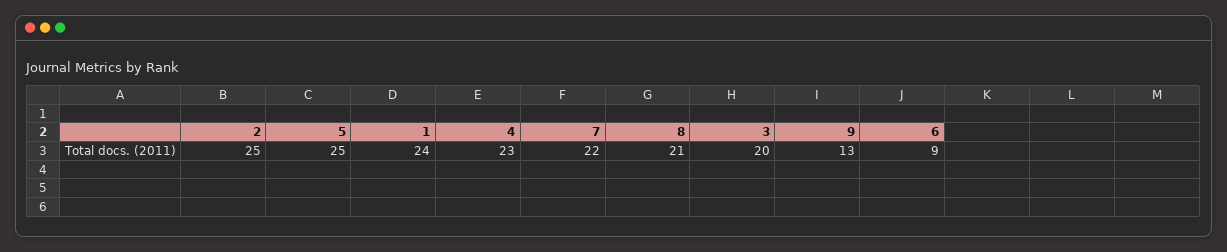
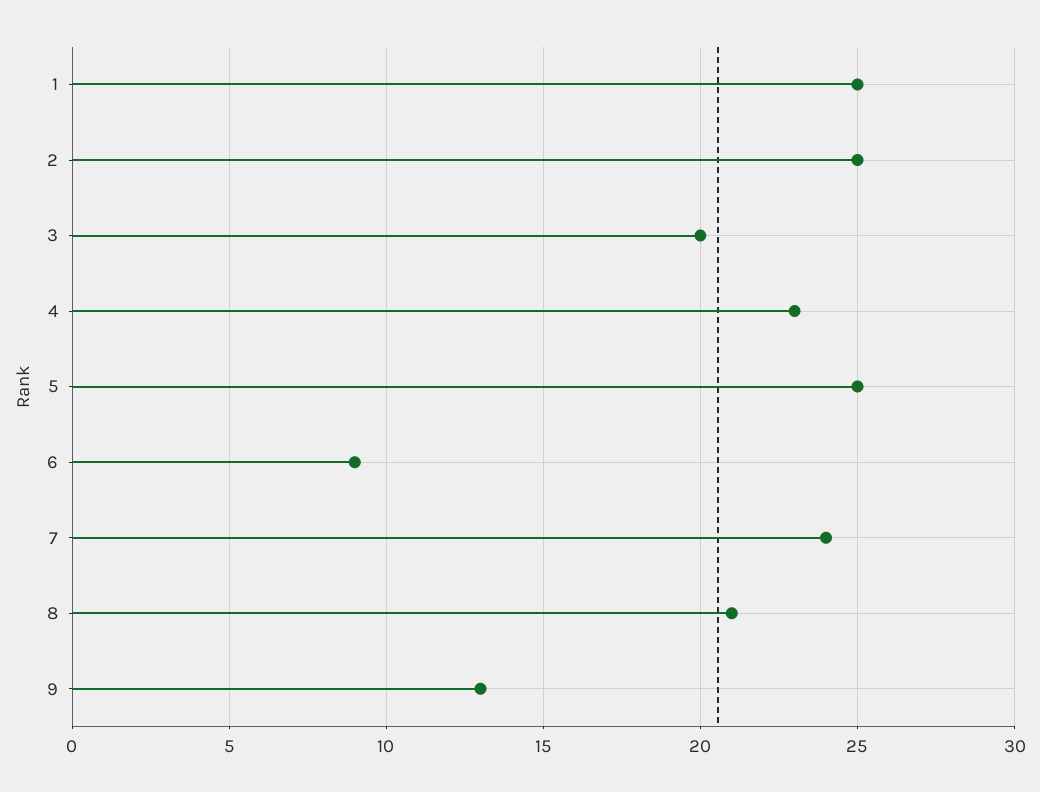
  {
    "2": 25,
    "5": 25,
-   "1": 24,
+   "1": 25,
    "4": 23,
-   "7": 22,
+   "7": 24,
    "8": 21,
    "3": 20,
    "9": 13,
    "6": 9
  }

